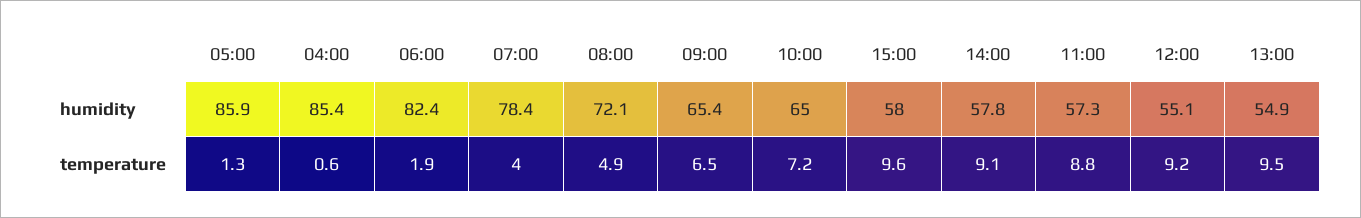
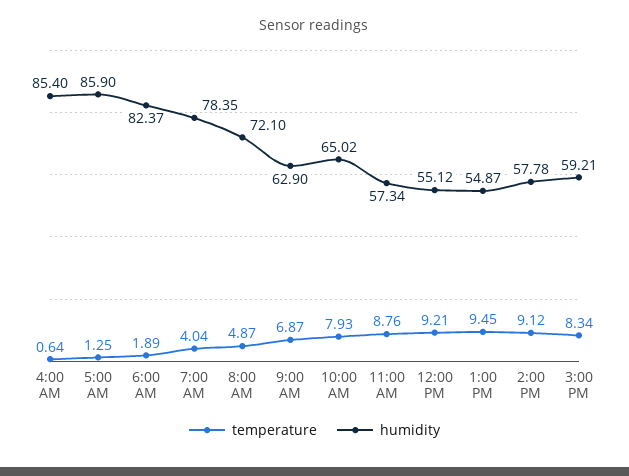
  {
    "humidity": {
      "05:00": 85.9,
      "04:00": 85.4,
      "06:00": 82.37,
      "07:00": 78.35,
      "08:00": 72.1,
-     "09:00": 65.4,
+     "09:00": 62.9,
      "10:00": 65.02,
-     "15:00": 58,
+     "15:00": 59.21,
      "14:00": 57.78,
      "11:00": 57.34,
      "12:00": 55.12,
      "13:00": 54.87
    },
    "temperature": {
      "05:00": 1.25,
      "04:00": 0.64,
      "06:00": 1.89,
      "07:00": 4.04,
      "08:00": 4.87,
-     "09:00": 6.5,
+     "09:00": 6.87,
-     "10:00": 7.2,
+     "10:00": 7.93,
-     "15:00": 9.6,
+     "15:00": 8.34,
      "14:00": 9.12,
      "11:00": 8.76,
      "12:00": 9.21,
      "13:00": 9.45
    }
  }

